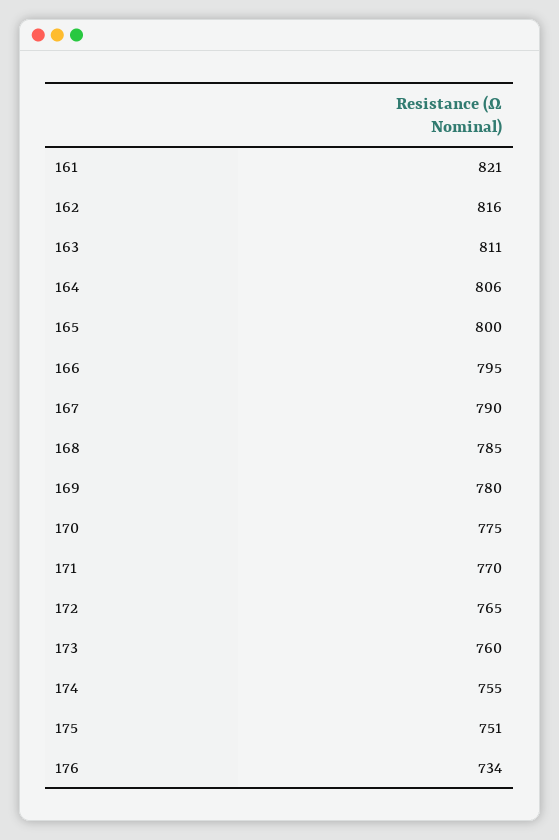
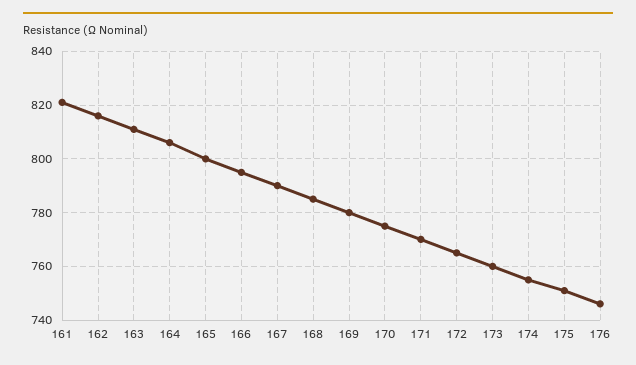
  {
    "161": 821,
    "162": 816,
    "163": 811,
    "164": 806,
    "165": 800,
    "166": 795,
    "167": 790,
    "168": 785,
    "169": 780,
    "170": 775,
    "171": 770,
    "172": 765,
    "173": 760,
    "174": 755,
    "175": 751,
-   "176": 734
+   "176": 745
  }

